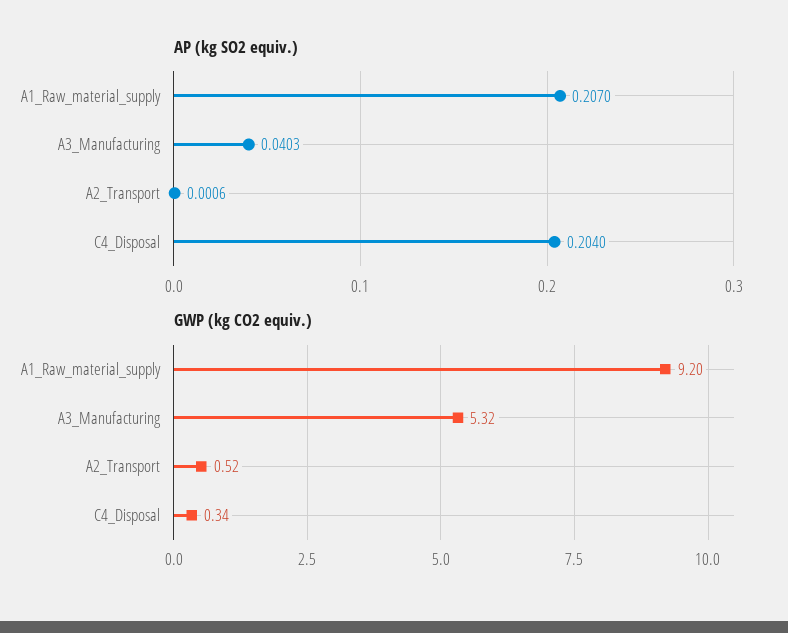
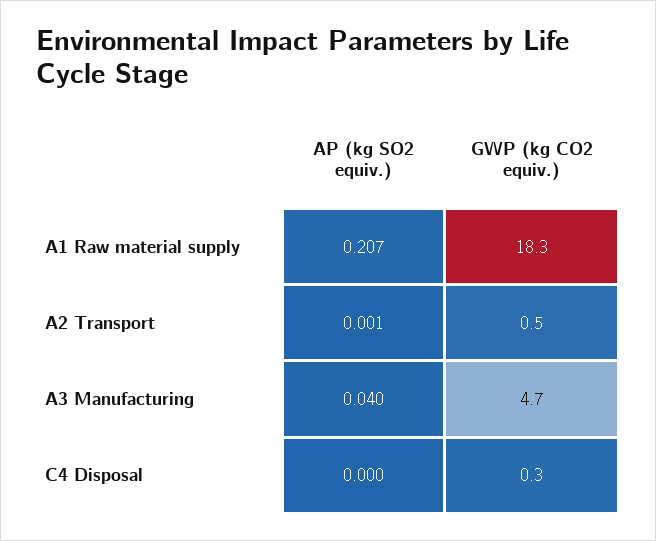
  {
    "AP (kg SO2 equiv.)": {
      "A1_Raw_material_supply": 0.207,
      "A3_Manufacturing": 0.0403,
      "A2_Transport": 0.0006,
-     "C4_Disposal": 0.204
+     "C4_Disposal": 0
    },
    "GWP (kg CO2 equiv.)": {
-     "A1_Raw_material_supply": 9.2,
+     "A1_Raw_material_supply": 18.3,
-     "A3_Manufacturing": 5.32,
+     "A3_Manufacturing": 4.7,
      "A2_Transport": 0.52,
      "C4_Disposal": 0.34
    }
  }

